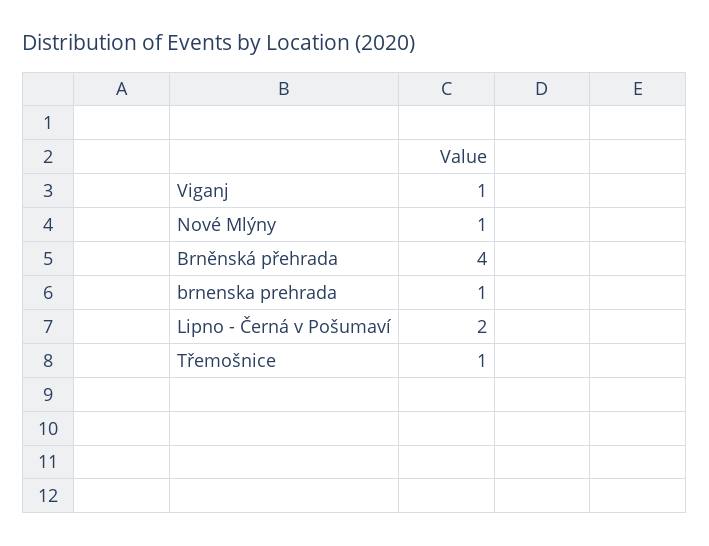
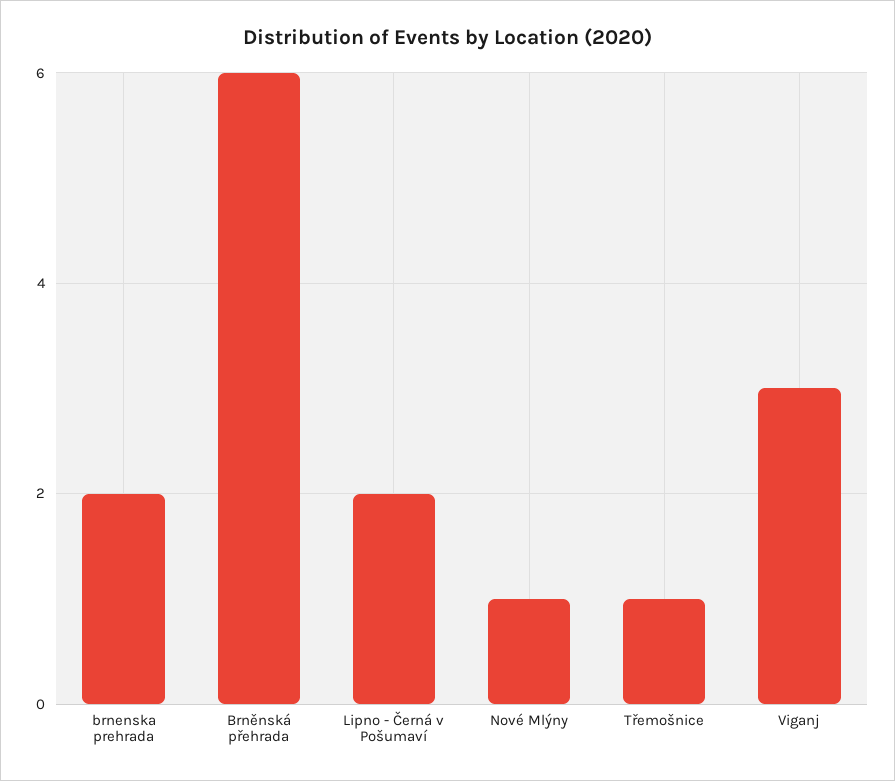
  {
-   "Viganj": 1,
+   "Viganj": 3,
    "Nové Mlýny": 1,
-   "Brněnská přehrada": 4,
+   "Brněnská přehrada": 6,
-   "brnenska prehrada": 1,
+   "brnenska prehrada": 2,
    "Lipno - Černá v Pošumaví": 2,
    "Třemošnice": 1
  }

